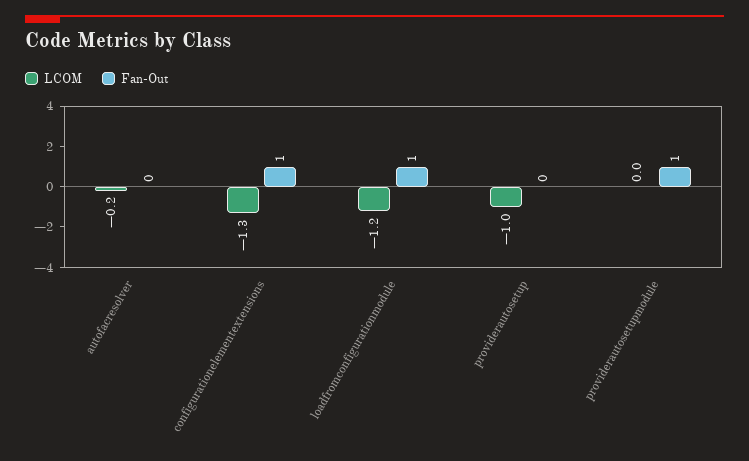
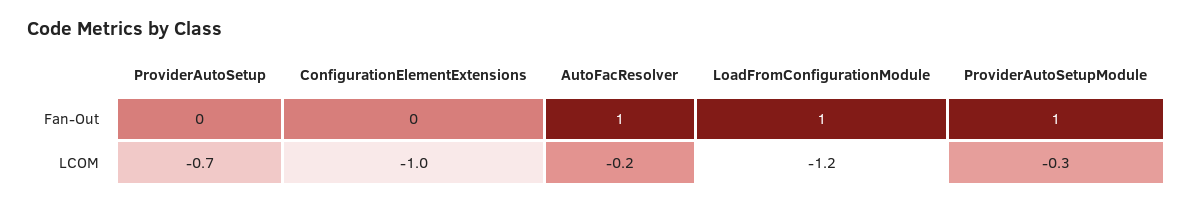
  {
    "LCOM": {
      "autofacresolver": -0.2,
-     "configurationelementextensions": -1.3,
+     "configurationelementextensions": -1,
      "loadfromconfigurationmodule": -1.2,
-     "providerautosetup": -1,
+     "providerautosetup": -0.7,
-     "providerautosetupmodule": 0
+     "providerautosetupmodule": -0.3
    },
    "Fan-Out": {
-     "autofacresolver": 0,
+     "autofacresolver": 1,
-     "configurationelementextensions": 1,
+     "configurationelementextensions": 0,
      "loadfromconfigurationmodule": 1,
      "providerautosetup": 0,
      "providerautosetupmodule": 1
    }
  }

